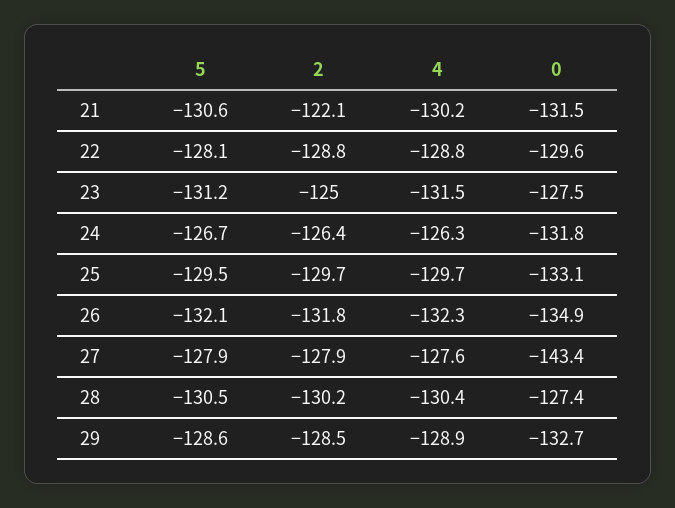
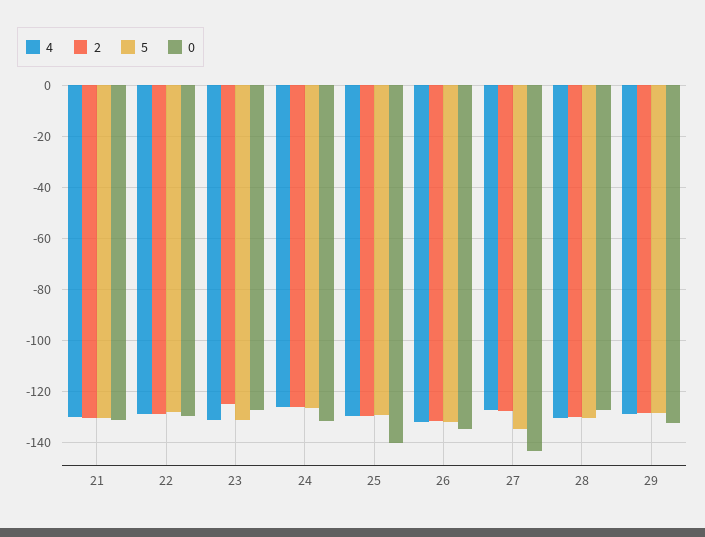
  {
    "5": {
      "21": -130.6,
      "22": -128.1,
      "23": -131.2,
      "24": -126.7,
      "25": -129.5,
      "26": -132.1,
-     "27": -127.9,
+     "27": -135,
      "28": -130.5,
      "29": -128.6
    },
    "2": {
-     "21": -122.1,
+     "21": -130,
      "22": -128.8,
      "23": -125,
      "24": -126.4,
      "25": -129.7,
      "26": -131.8,
      "27": -127.9,
      "28": -130.2,
      "29": -128.5
    },
    "4": {
      "21": -130.2,
      "22": -128.8,
      "23": -131.5,
      "24": -126.3,
      "25": -129.7,
      "26": -132.3,
      "27": -127.6,
      "28": -130.4,
      "29": -128.9
    },
    "0": {
      "21": -131.5,
      "22": -129.6,
      "23": -127.5,
      "24": -131.8,
-     "25": -133.1,
+     "25": -140,
      "26": -134.9,
      "27": -143.4,
      "28": -127.4,
      "29": -132.7
    }
  }

